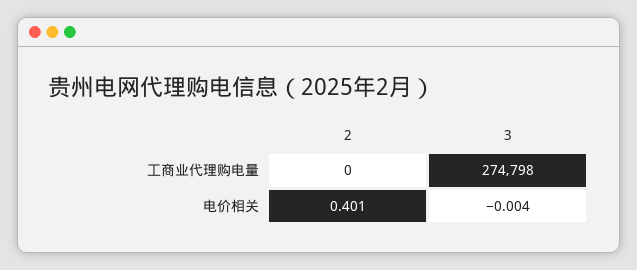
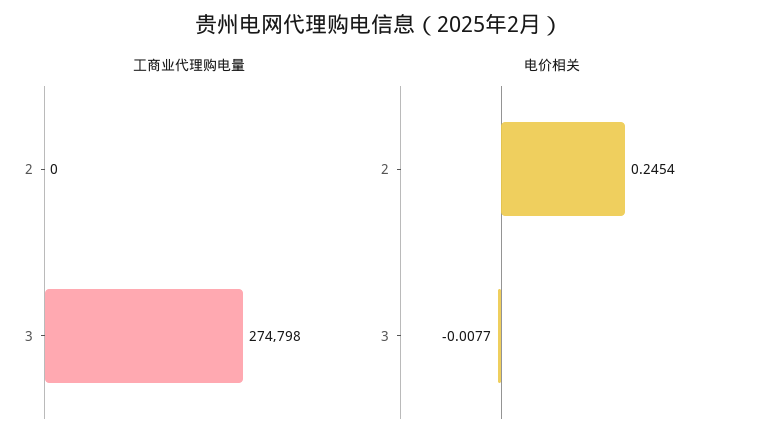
  {
    "工商业代理购电量": {
      "2": 0,
      "3": 274798
    },
    "电价相关": {
-     "2": 0.401,
+     "2": 0.2454,
-     "3": -0.004
+     "3": -0.0077
    }
  }

